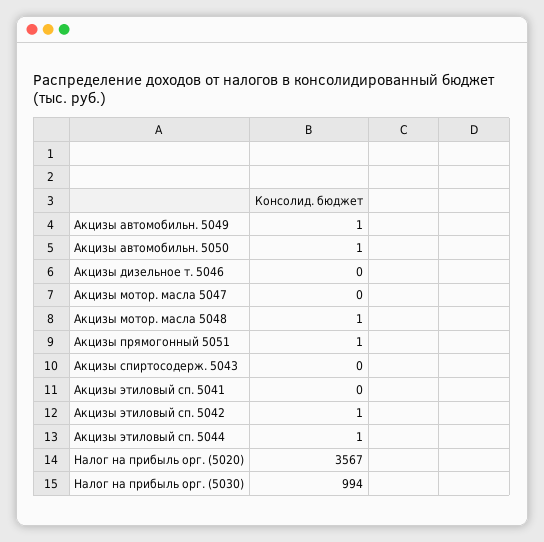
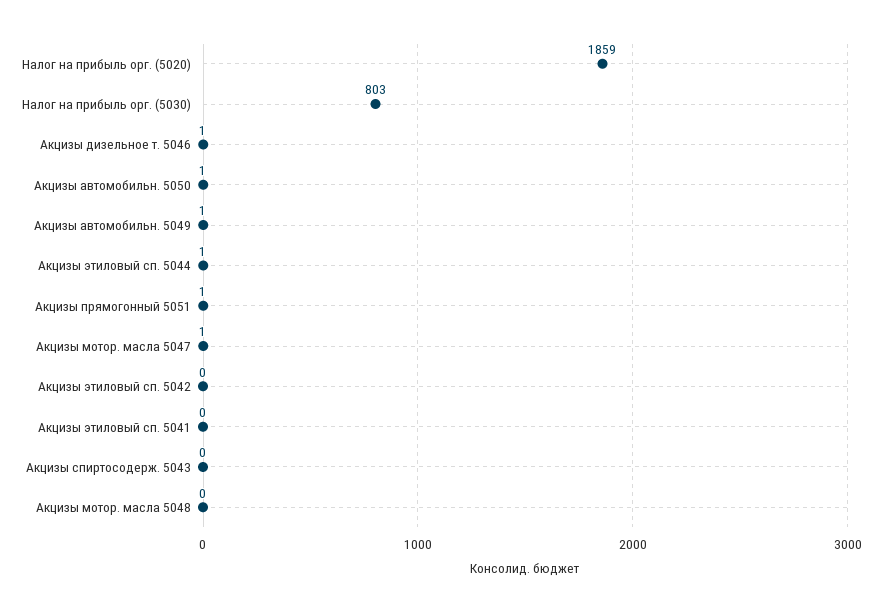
  {
    "Акцизы автомобильн. 5049": 1,
    "Акцизы автомобильн. 5050": 1,
-   "Акцизы дизельное т. 5046": 0,
+   "Акцизы дизельное т. 5046": 1,
-   "Акцизы мотор. масла 5047": 0,
+   "Акцизы мотор. масла 5047": 1,
-   "Акцизы мотор. масла 5048": 1,
+   "Акцизы мотор. масла 5048": 0,
    "Акцизы прямогонный 5051": 1,
    "Акцизы спиртосодерж. 5043": 0,
    "Акцизы этиловый сп. 5041": 0,
-   "Акцизы этиловый сп. 5042": 1,
+   "Акцизы этиловый сп. 5042": 0,
    "Акцизы этиловый сп. 5044": 1,
-   "Налог на прибыль орг. (5020)": 3567,
+   "Налог на прибыль орг. (5020)": 1859,
-   "Налог на прибыль орг. (5030)": 994
+   "Налог на прибыль орг. (5030)": 803
  }

